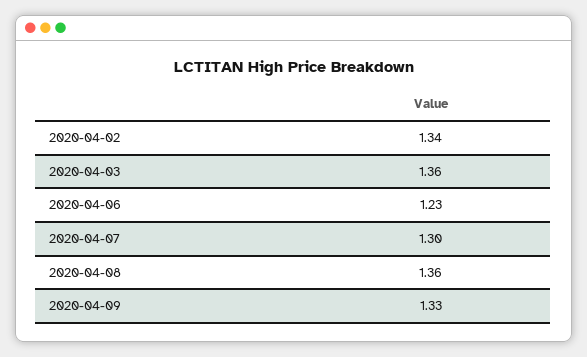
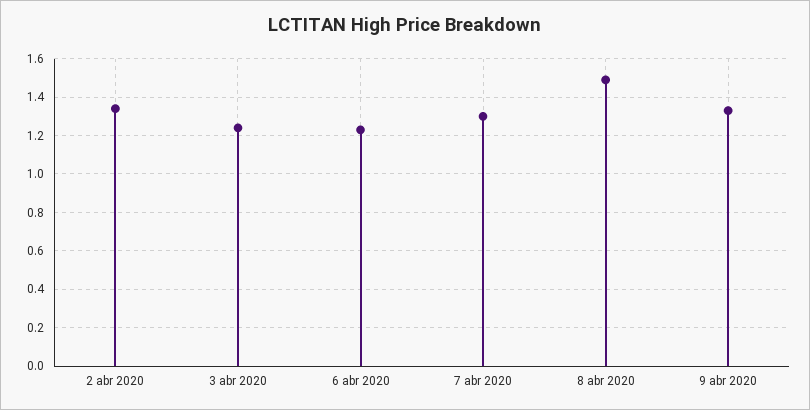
  {
    "2020-04-02": 1.34,
-   "2020-04-03": 1.36,
+   "2020-04-03": 1.25,
    "2020-04-06": 1.23,
    "2020-04-07": 1.3,
-   "2020-04-08": 1.36,
+   "2020-04-08": 1.5,
    "2020-04-09": 1.33
  }

